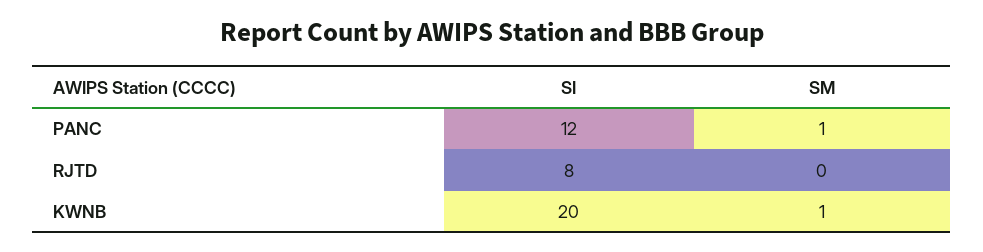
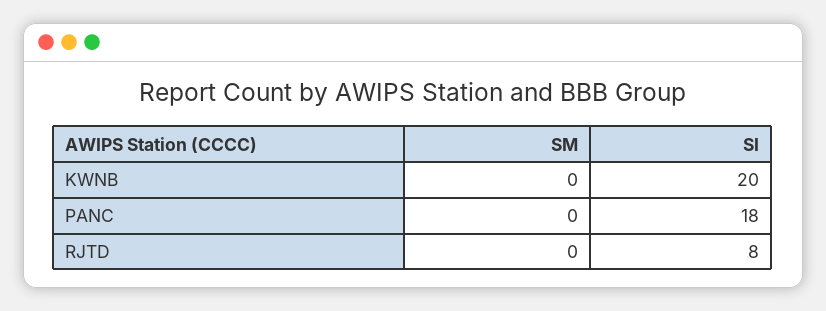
  {
    "SI": {
-     "PANC": 12,
+     "PANC": 18,
      "RJTD": 8,
      "KWNB": 20
    },
    "SM": {
-     "PANC": 1,
+     "PANC": 0,
      "RJTD": 0,
-     "KWNB": 1
+     "KWNB": 0
    }
  }

